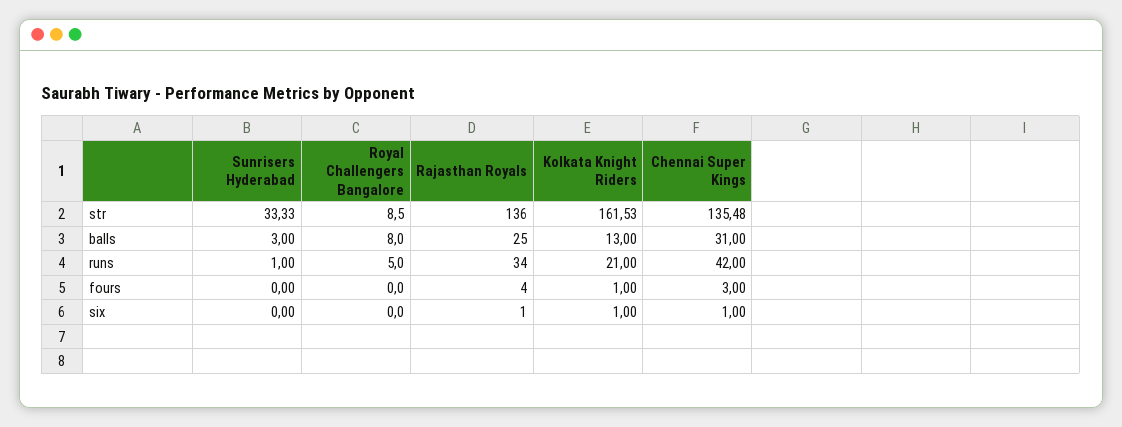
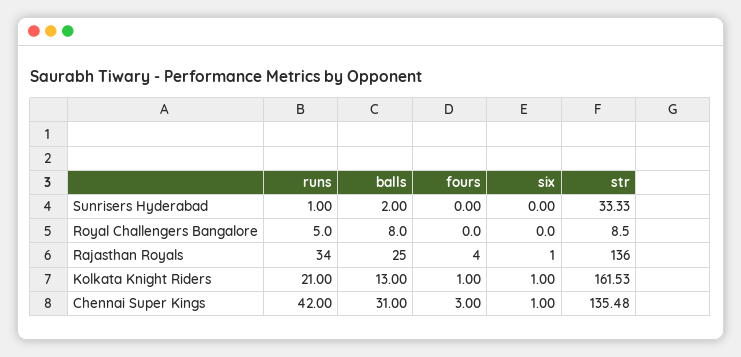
  {
    "Sunrisers Hyderabad": {
      "str": 33.33,
-     "balls": 3,
+     "balls": 2,
      "runs": 1,
      "fours": 0,
      "six": 0
    },
    "Royal Challengers Bangalore": {
      "str": 8.5,
      "balls": 8,
      "runs": 5,
      "fours": 0,
      "six": 0
    },
    "Rajasthan Royals": {
      "str": 136,
      "balls": 25,
      "runs": 34,
      "fours": 4,
      "six": 1
    },
    "Kolkata Knight Riders": {
      "str": 161.53,
      "balls": 13,
      "runs": 21,
      "fours": 1,
      "six": 1
    },
    "Chennai Super Kings": {
      "str": 135.48,
      "balls": 31,
      "runs": 42,
      "fours": 3,
      "six": 1
    }
  }

